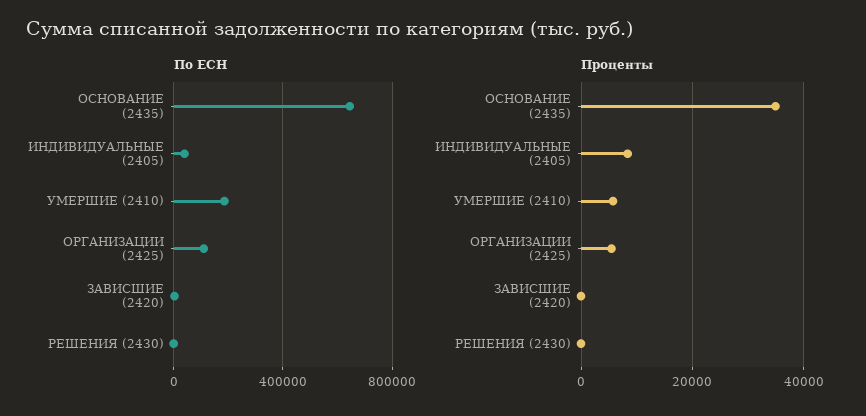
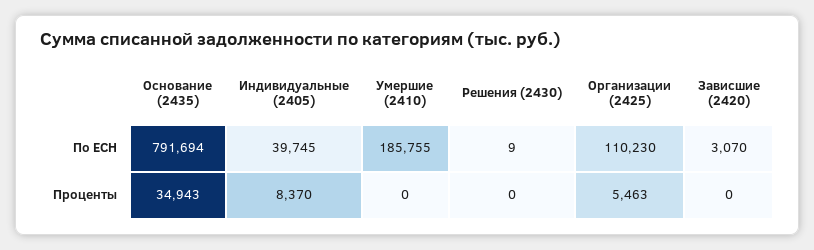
  {
    "По ЕСН": {
-     "ОСНОВАНИЕ (2435)": 650000,
+     "ОСНОВАНИЕ (2435)": 791694,
      "ИНДИВИДУАЛЬНЫЕ (2405)": 39745,
      "УМЕРШИЕ (2410)": 185755,
      "ОРГАНИЗАЦИИ (2425)": 110230,
      "ЗАВИСШИЕ (2420)": 3070,
      "РЕШЕНИЯ (2430)": 9
    },
    "Проценты": {
      "ОСНОВАНИЕ (2435)": 34943,
      "ИНДИВИДУАЛЬНЫЕ (2405)": 8370,
-     "УМЕРШИЕ (2410)": 6000,
+     "УМЕРШИЕ (2410)": 0,
      "ОРГАНИЗАЦИИ (2425)": 5463,
      "ЗАВИСШИЕ (2420)": 0,
      "РЕШЕНИЯ (2430)": 0
    }
  }

